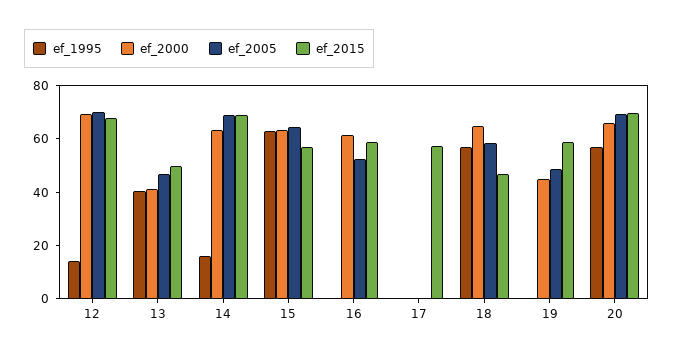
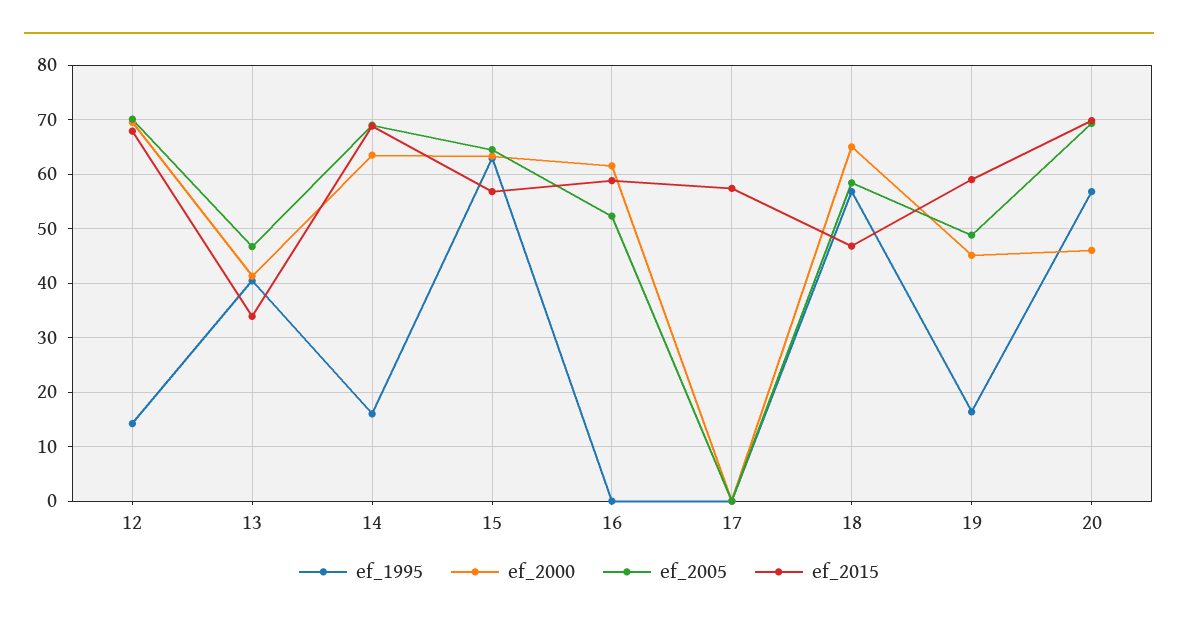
  {
    "ef_1995": {
      "12": 14,
      "13": 40,
      "14": 16,
      "15": 62,
      "16": 0,
      "17": 0,
      "18": 56,
-     "19": 0,
+     "19": 16,
      "20": 56
    },
    "ef_2000": {
      "12": 70,
      "13": 42,
      "14": 64,
      "15": 64,
      "16": 62,
      "17": 0,
      "18": 66,
      "19": 46,
-     "20": 65
+     "20": 46
    },
    "ef_2005": {
      "12": 70,
      "13": 46,
      "14": 70,
      "15": 64,
      "16": 52,
      "17": 0,
      "18": 58,
      "19": 48,
      "20": 70
    },
    "ef_2015": {
      "12": 68,
-     "13": 50,
+     "13": 34,
      "14": 68,
      "15": 56,
      "16": 58,
      "17": 58,
      "18": 46,
      "19": 60,
      "20": 70
    }
  }

